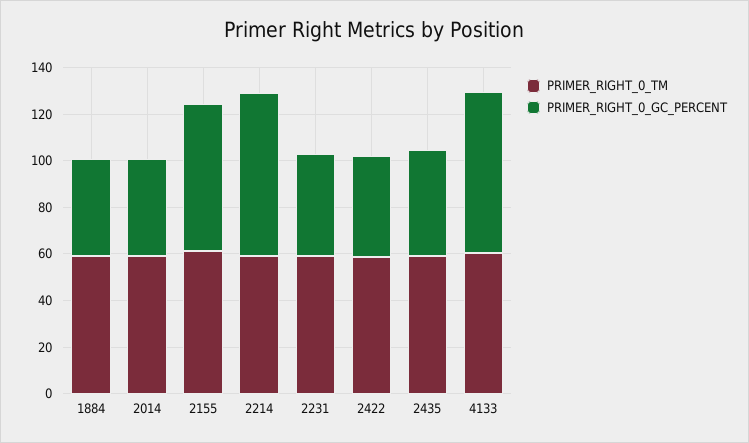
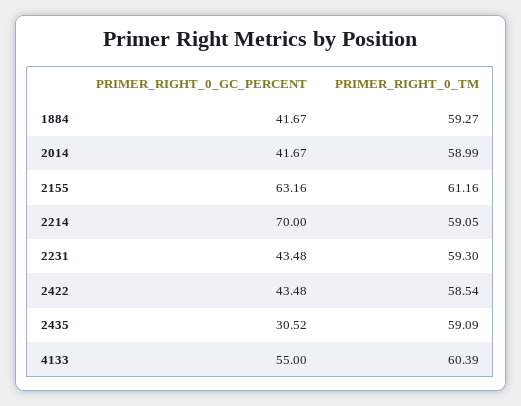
  {
    "PRIMER_RIGHT_0_TM": {
      "1884": 59.27,
      "2014": 58.99,
      "2155": 61.16,
      "2214": 59.05,
      "2231": 59.3,
      "2422": 58.54,
      "2435": 59.09,
      "4133": 60.39
    },
    "PRIMER_RIGHT_0_GC_PERCENT": {
      "1884": 41.67,
      "2014": 41.67,
      "2155": 63.16,
      "2214": 70,
      "2231": 43.48,
      "2422": 43.48,
-     "2435": 45,
+     "2435": 30.52,
-     "4133": 70
+     "4133": 55
    }
  }

